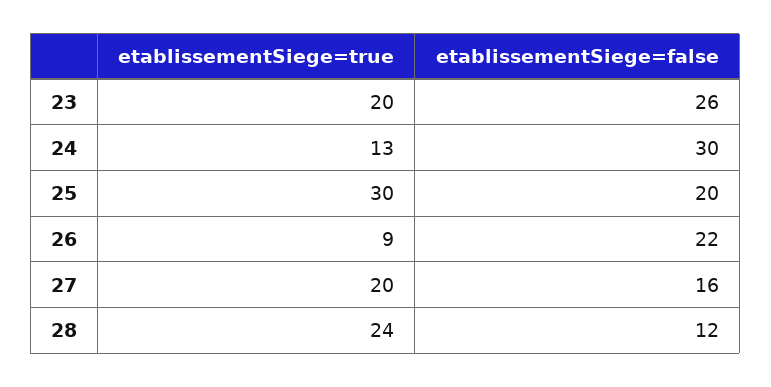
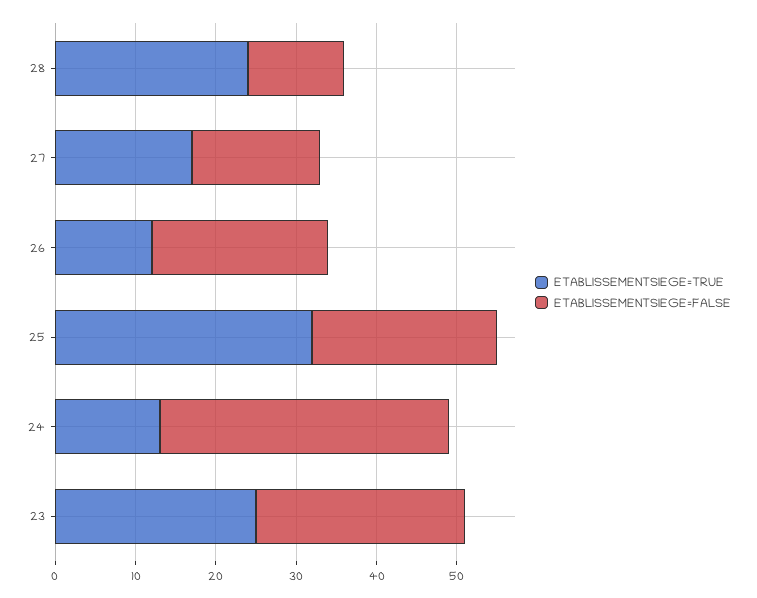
  {
    "etablissementSiege=true": {
-     "23": 20,
+     "23": 25,
      "24": 13,
-     "25": 30,
+     "25": 32,
-     "26": 9,
+     "26": 12,
-     "27": 20,
+     "27": 17,
      "28": 24
    },
    "etablissementSiege=false": {
      "23": 26,
-     "24": 30,
+     "24": 36,
-     "25": 20,
+     "25": 23,
      "26": 22,
      "27": 16,
      "28": 12
    }
  }

